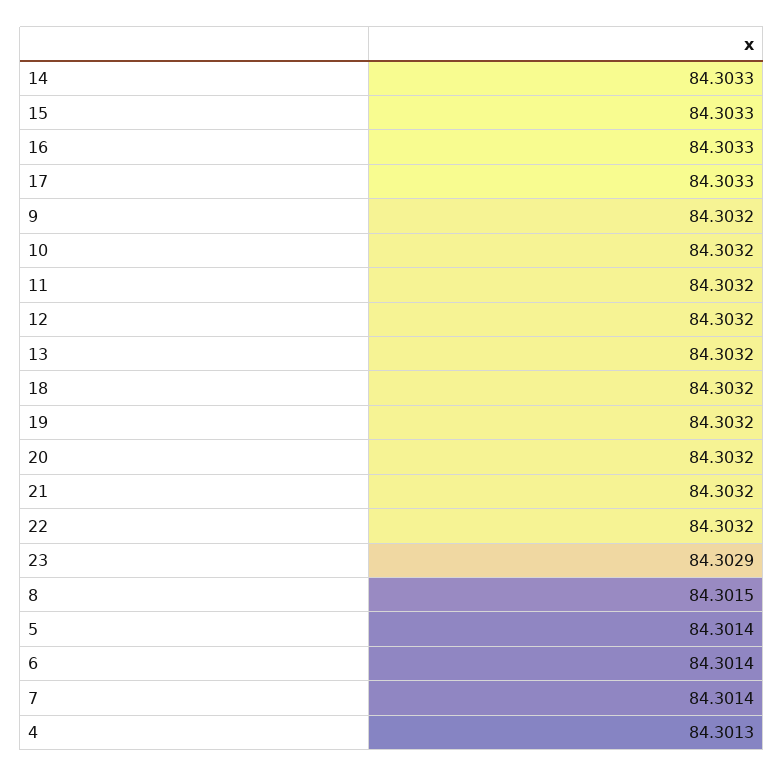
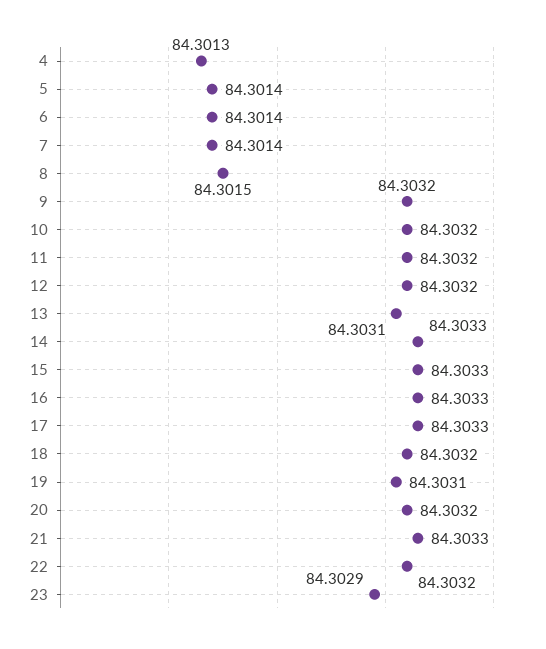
  {
    "14": 84.3033,
    "15": 84.3033,
    "16": 84.3033,
    "17": 84.3033,
    "9": 84.3032,
    "10": 84.3032,
    "11": 84.3032,
    "12": 84.3032,
-   "13": 84.3032,
+   "13": 84.3031,
    "18": 84.3032,
-   "19": 84.3032,
+   "19": 84.3031,
    "20": 84.3032,
-   "21": 84.3032,
+   "21": 84.3033,
    "22": 84.3032,
    "23": 84.3029,
    "8": 84.3015,
    "5": 84.3014,
    "6": 84.3014,
    "7": 84.3014,
    "4": 84.3013
  }

